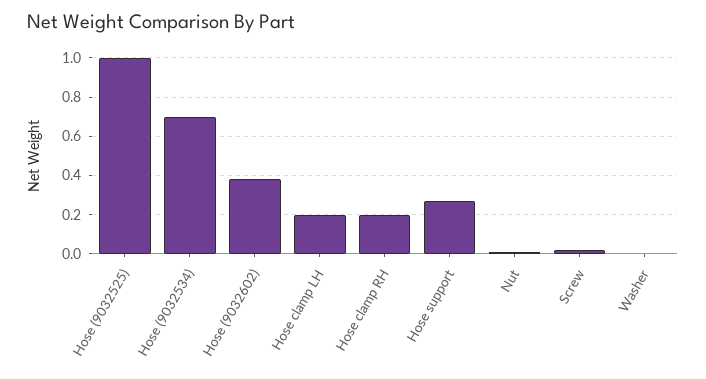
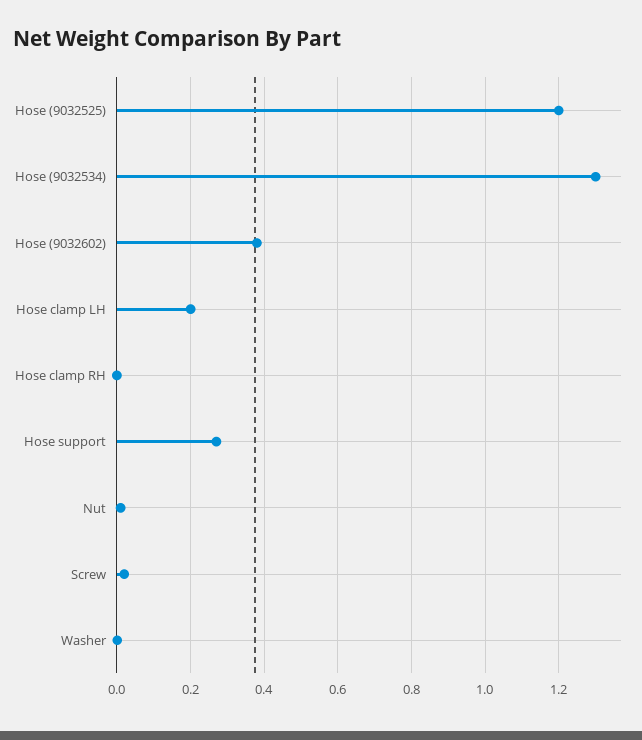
  {
-   "Hose (9032525)": 1,
+   "Hose (9032525)": 1.2,
-   "Hose (9032534)": 0.7,
+   "Hose (9032534)": 1.3,
    "Hose (9032602)": 0.38,
    "Hose clamp LH": 0.2,
-   "Hose clamp RH": 0.2,
+   "Hose clamp RH": 0,
    "Hose support": 0.28,
    "Nut": 0.02,
    "Screw": 0.02,
    "Washer": 0
  }

